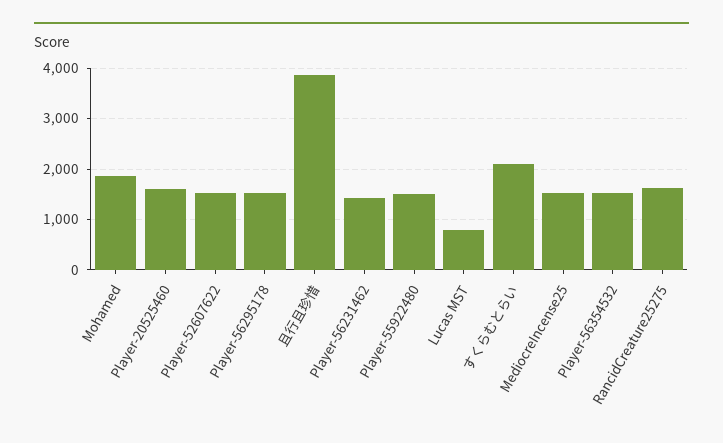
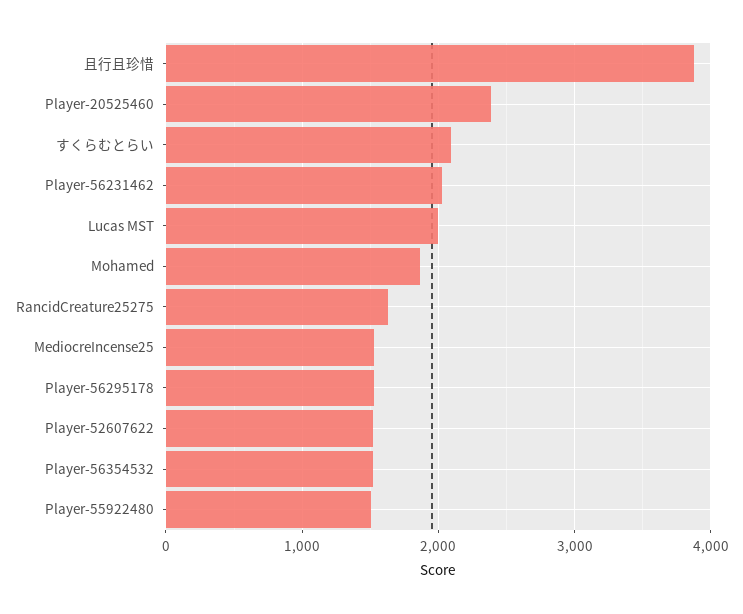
  {
    "Mohamed": 1900,
-   "Player-20525460": 1600,
+   "Player-20525460": 2400,
    "Player-52607622": 1500,
    "Player-56295178": 1500,
    "且行且珍惜": 3900,
-   "Player-56231462": 1400,
+   "Player-56231462": 2000,
    "Player-55922480": 1500,
-   "Lucas MST": 800,
+   "Lucas MST": 2000,
    "すくらむとらい": 2100,
    "MediocreIncense25": 1500,
    "Player-56354532": 1500,
    "RancidCreature25275": 1600
  }

